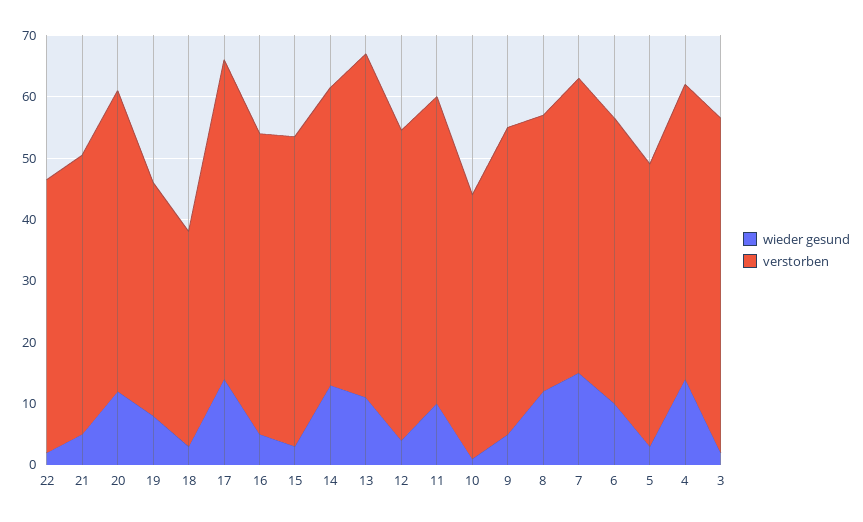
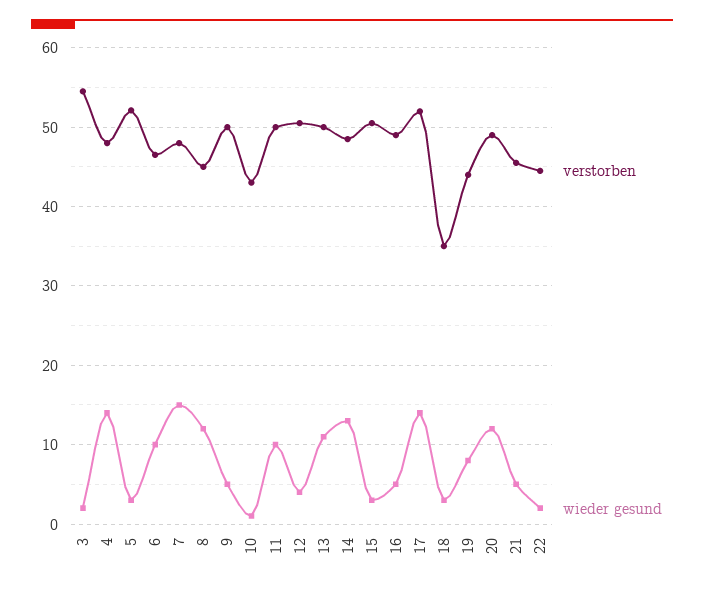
  {
    "wieder gesund": {
      "22": 2,
      "21": 5,
      "20": 12,
      "19": 8,
      "18": 3,
      "17": 14,
      "16": 5,
      "15": 3,
      "14": 13,
      "13": 11,
      "12": 4,
      "11": 10,
      "10": 1,
      "9": 5,
      "8": 12,
      "7": 15,
      "6": 10,
      "5": 3,
      "4": 14,
      "3": 2
    },
    "verstorben": {
      "22": 45,
      "21": 46,
      "20": 49,
-     "19": 38,
+     "19": 44,
      "18": 35,
      "17": 52,
      "16": 49,
      "15": 51,
      "14": 49,
-     "13": 56,
+     "13": 50,
      "12": 51,
      "11": 50,
      "10": 43,
      "9": 50,
      "8": 45,
      "7": 48,
      "6": 47,
-     "5": 46,
+     "5": 52,
      "4": 48,
      "3": 55
    }
  }

